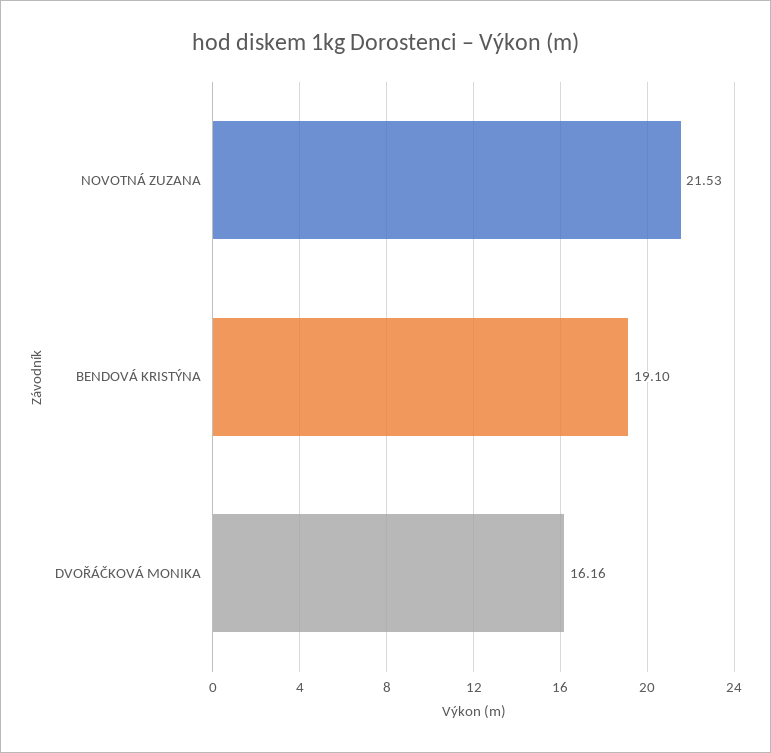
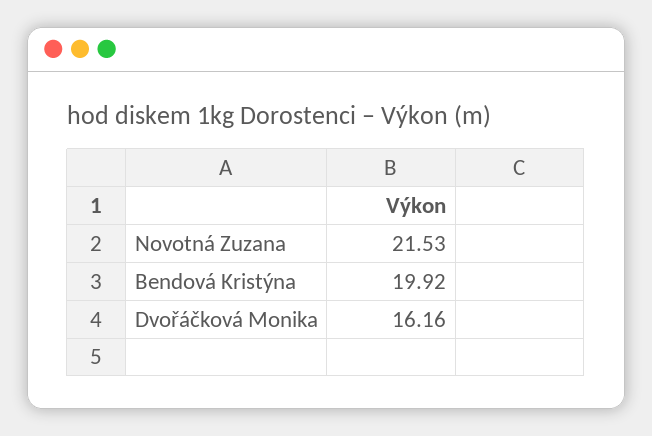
  {
    "NOVOTNÁ ZUZANA": 21.53,
-   "BENDOVÁ KRISTÝNA": 19.1,
+   "BENDOVÁ KRISTÝNA": 19.92,
    "DVOŘÁČKOVÁ MONIKA": 16.16
  }

